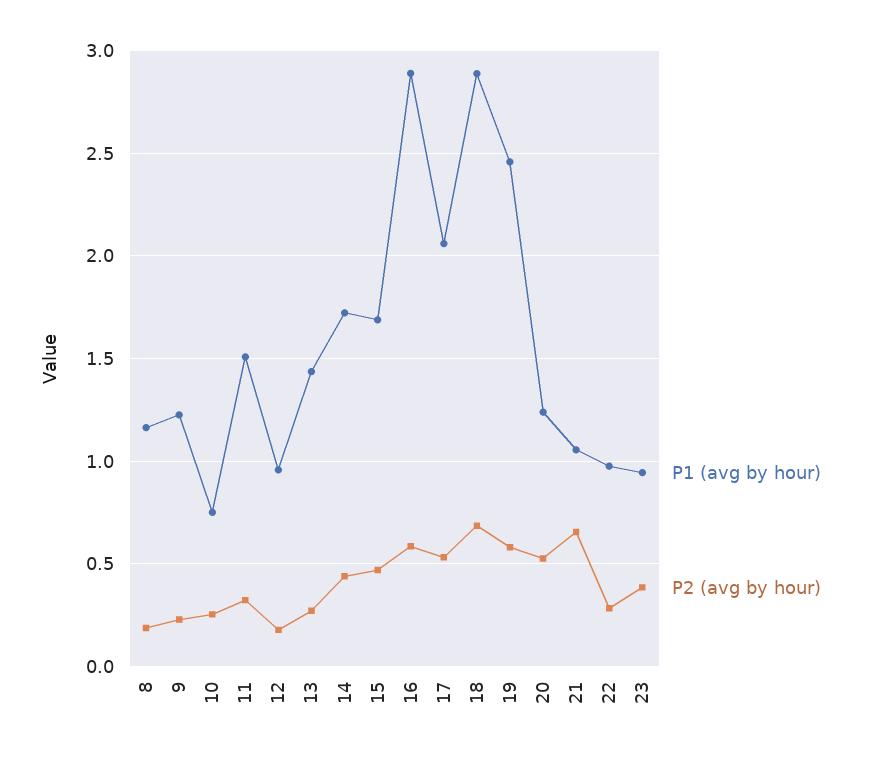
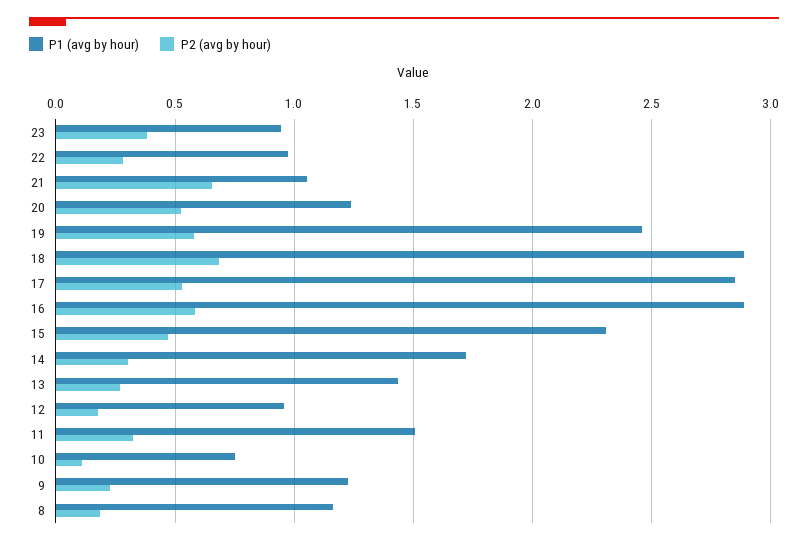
  {
    "P1 (avg by hour)": {
      "8": 1.15,
      "9": 1.25,
      "10": 0.75,
      "11": 1.5,
      "12": 0.95,
      "13": 1.45,
      "14": 1.7,
-     "15": 1.7,
+     "15": 2.3,
      "16": 2.9,
-     "17": 2.05,
+     "17": 2.85,
      "18": 2.9,
      "19": 2.45,
      "20": 1.25,
      "21": 1.05,
      "22": 1,
      "23": 0.95
    },
    "P2 (avg by hour)": {
      "8": 0.2,
      "9": 0.25,
-     "10": 0.25,
+     "10": 0.1,
      "11": 0.3,
      "12": 0.2,
      "13": 0.25,
-     "14": 0.45,
+     "14": 0.3,
      "15": 0.45,
      "16": 0.6,
      "17": 0.55,
      "18": 0.7,
      "19": 0.6,
      "20": 0.55,
      "21": 0.65,
      "22": 0.3,
      "23": 0.4
    }
  }

